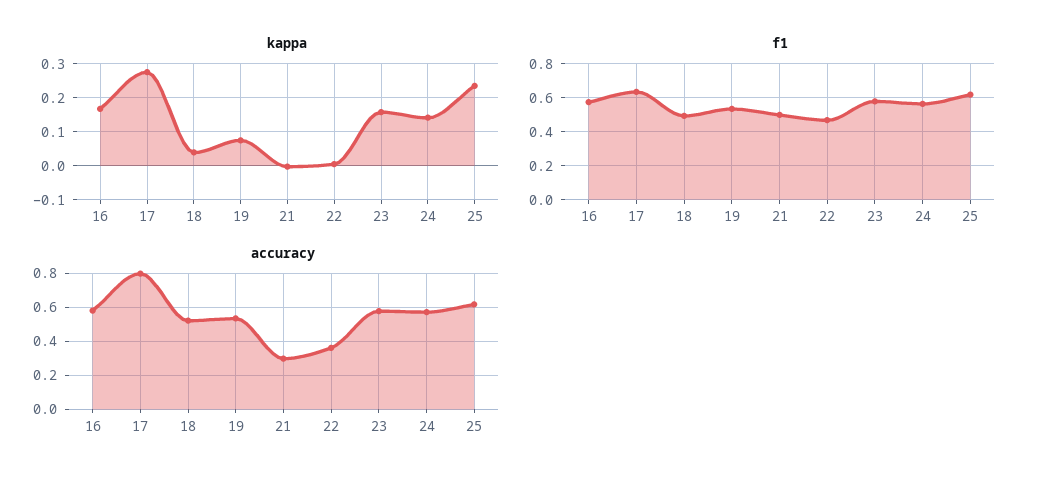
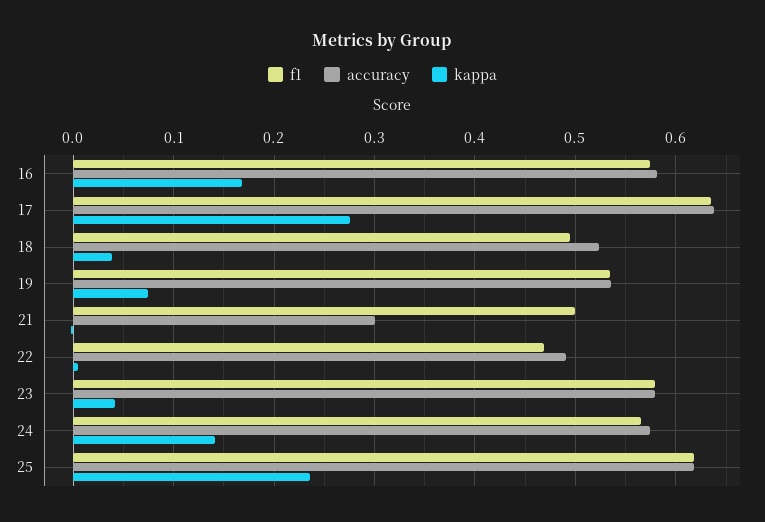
  {
    "kappa": {
      "16": 0.17,
      "17": 0.28,
      "18": 0.04,
      "19": 0.08,
      "21": 0,
      "22": 0,
-     "23": 0.16,
+     "23": 0.04,
      "24": 0.14,
      "25": 0.24
    },
    "f1": {
      "16": 0.57,
      "17": 0.64,
      "18": 0.49,
      "19": 0.53,
      "21": 0.5,
      "22": 0.47,
      "23": 0.58,
      "24": 0.57,
      "25": 0.62
    },
    "accuracy": {
      "16": 0.58,
-     "17": 0.8,
+     "17": 0.64,
      "18": 0.52,
      "19": 0.54,
      "21": 0.3,
-     "22": 0.35,
+     "22": 0.49,
      "23": 0.58,
      "24": 0.57,
      "25": 0.62
    }
  }

